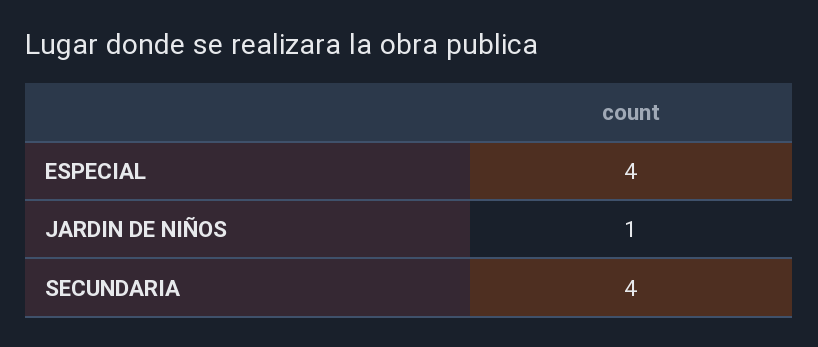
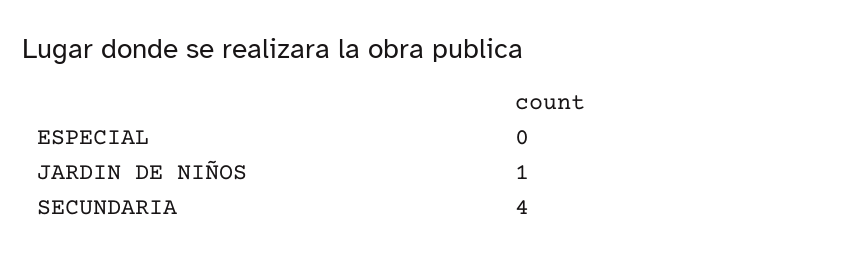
  {
-   "ESPECIAL": 4,
+   "ESPECIAL": 0,
    "JARDIN DE NIÑOS": 1,
    "SECUNDARIA": 4
  }

